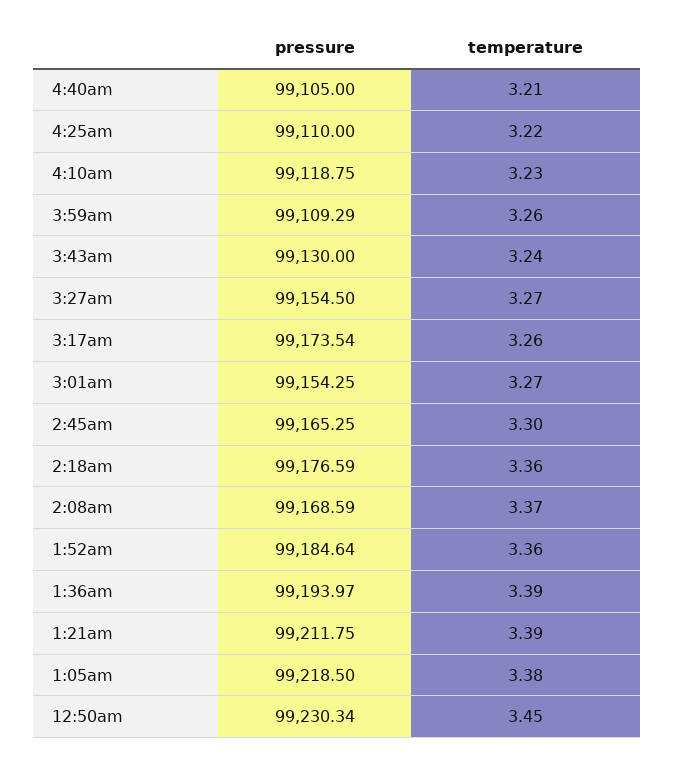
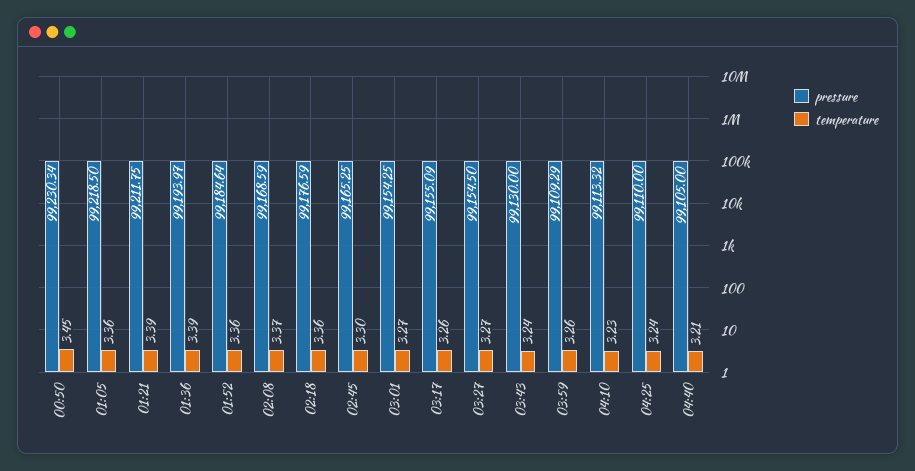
  {
    "pressure": {
      "4:40am": 99105,
      "4:25am": 99110,
-     "4:10am": 99118.75,
+     "4:10am": 99113.32,
      "3:59am": 99109.29,
      "3:43am": 99130,
      "3:27am": 99154.5,
-     "3:17am": 99173.54,
+     "3:17am": 99155.09,
      "3:01am": 99154.25,
      "2:45am": 99165.25,
      "2:18am": 99176.59,
      "2:08am": 99168.59,
      "1:52am": 99184.64,
      "1:36am": 99193.97,
      "1:21am": 99211.75,
      "1:05am": 99218.5,
      "12:50am": 99230.34
    },
    "temperature": {
      "4:40am": 3.21,
-     "4:25am": 3.22,
+     "4:25am": 3.24,
      "4:10am": 3.23,
      "3:59am": 3.26,
      "3:43am": 3.24,
      "3:27am": 3.27,
      "3:17am": 3.26,
      "3:01am": 3.27,
      "2:45am": 3.3,
      "2:18am": 3.36,
      "2:08am": 3.37,
      "1:52am": 3.36,
      "1:36am": 3.39,
      "1:21am": 3.39,
-     "1:05am": 3.38,
+     "1:05am": 3.36,
      "12:50am": 3.45
    }
  }

